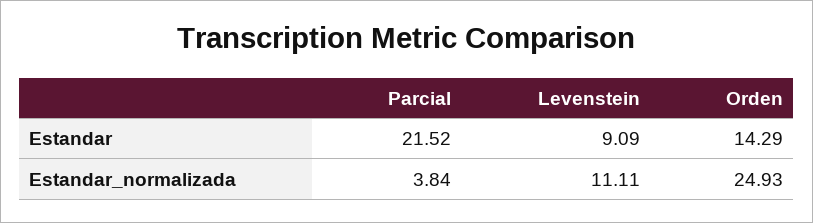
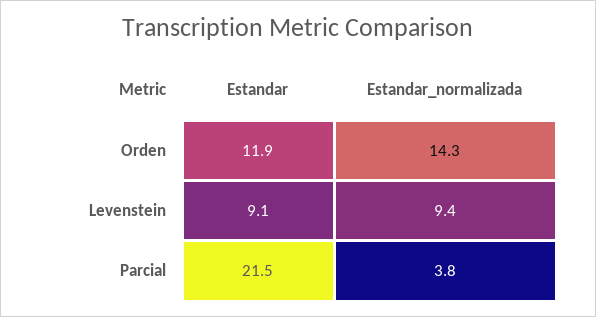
  {
    "Parcial": {
      "Estandar": 21.52,
      "Estandar_normalizada": 3.84
    },
    "Levenstein": {
      "Estandar": 9.09,
-     "Estandar_normalizada": 11.11
+     "Estandar_normalizada": 9.4
    },
    "Orden": {
-     "Estandar": 14.29,
+     "Estandar": 11.9,
-     "Estandar_normalizada": 24.93
+     "Estandar_normalizada": 14.3
    }
  }

